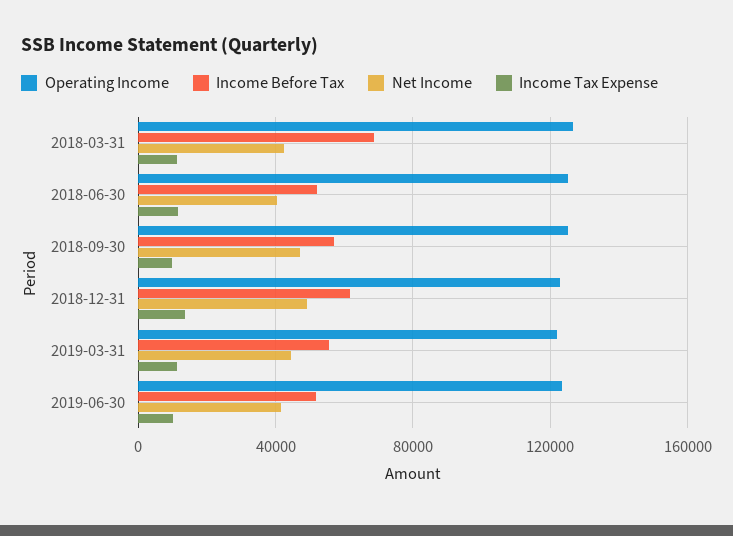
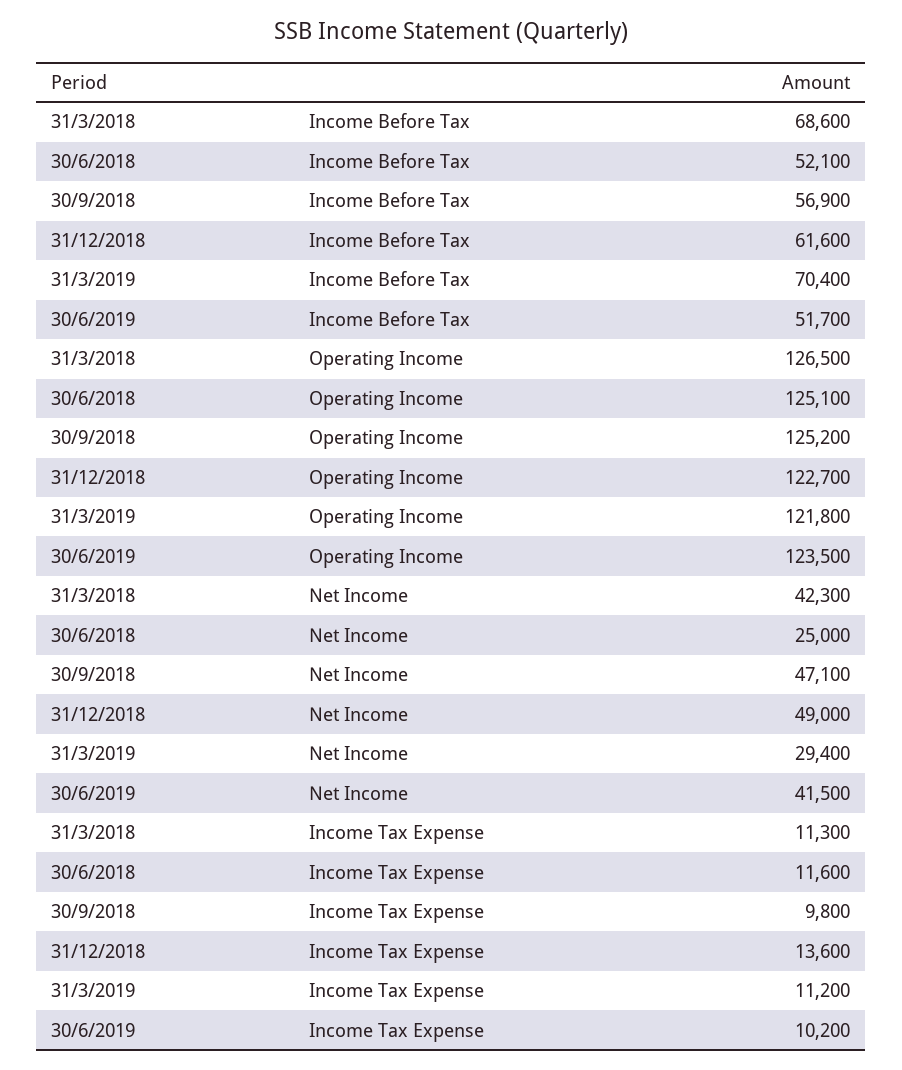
  {
    "Operating Income": {
      "2018-03-31": 126500,
      "2018-06-30": 125100,
      "2018-09-30": 125200,
      "2018-12-31": 122700,
      "2019-03-31": 121800,
      "2019-06-30": 123500
    },
    "Income Before Tax": {
      "2018-03-31": 68600,
      "2018-06-30": 52100,
      "2018-09-30": 56900,
      "2018-12-31": 61600,
-     "2019-03-31": 55000,
+     "2019-03-31": 70400,
      "2019-06-30": 51700
    },
    "Net Income": {
      "2018-03-31": 42300,
-     "2018-06-30": 40000,
+     "2018-06-30": 25000,
      "2018-09-30": 47100,
      "2018-12-31": 49000,
-     "2019-03-31": 45000,
+     "2019-03-31": 29400,
      "2019-06-30": 41500
    },
    "Income Tax Expense": {
      "2018-03-31": 11300,
      "2018-06-30": 11600,
      "2018-09-30": 9800,
      "2018-12-31": 13600,
      "2019-03-31": 11200,
      "2019-06-30": 10200
    }
  }

